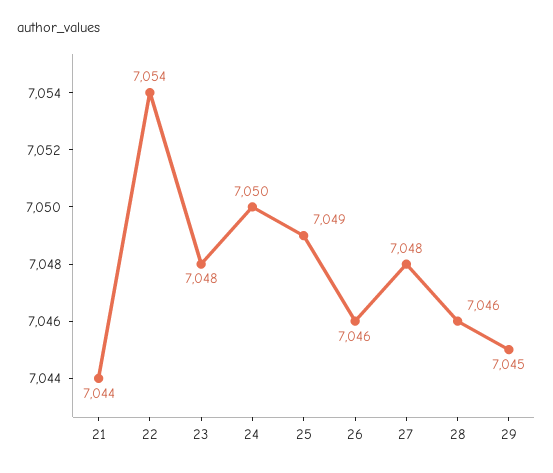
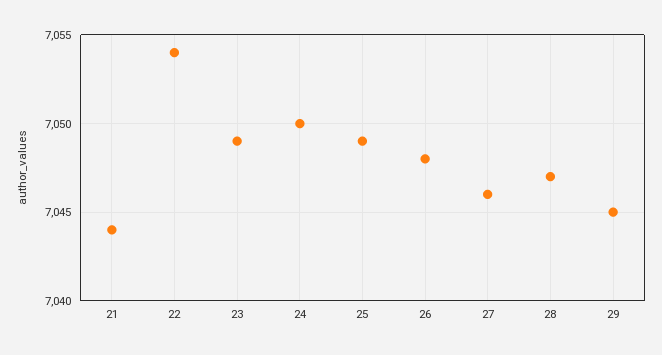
  {
    "21": 7044,
    "22": 7054,
-   "23": 7048,
+   "23": 7049,
    "24": 7050,
    "25": 7049,
-   "26": 7046,
+   "26": 7048,
-   "27": 7048,
+   "27": 7046,
-   "28": 7046,
+   "28": 7047,
    "29": 7045
  }

